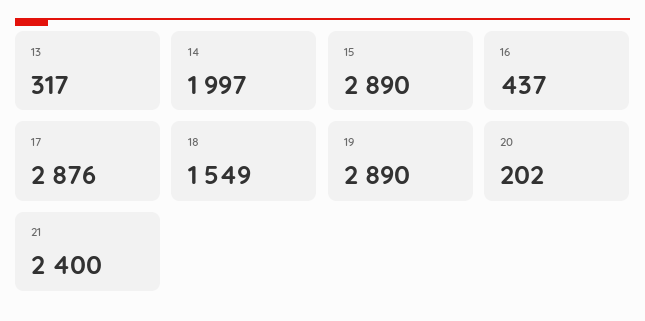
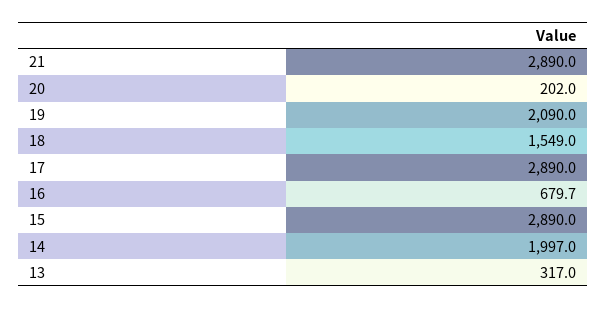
  {
    "13": 317,
    "14": 1997,
    "15": 2890,
-   "16": 437,
+   "16": 679.7,
-   "17": 2876,
+   "17": 2890,
    "18": 1549,
-   "19": 2890,
+   "19": 2090,
    "20": 202,
-   "21": 2400
+   "21": 2890
  }

